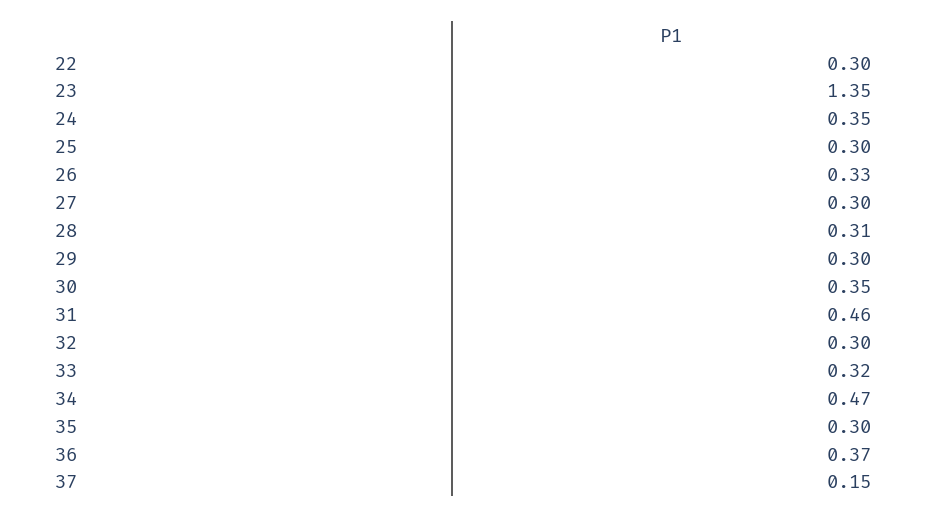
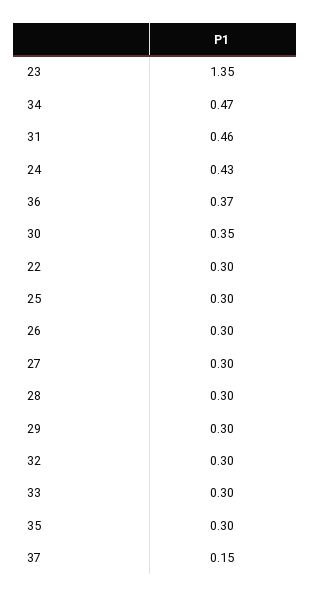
  {
    "22": 0.3,
    "23": 1.35,
-   "24": 0.35,
+   "24": 0.43,
    "25": 0.3,
-   "26": 0.33,
+   "26": 0.3,
    "27": 0.3,
-   "28": 0.31,
+   "28": 0.3,
    "29": 0.3,
    "30": 0.35,
    "31": 0.46,
    "32": 0.3,
-   "33": 0.32,
+   "33": 0.3,
    "34": 0.47,
    "35": 0.3,
    "36": 0.37,
    "37": 0.15
  }

